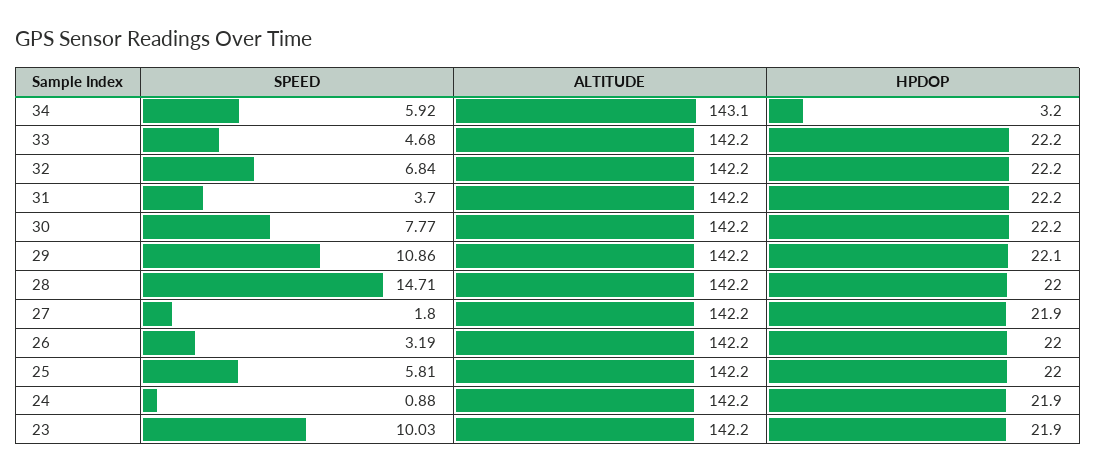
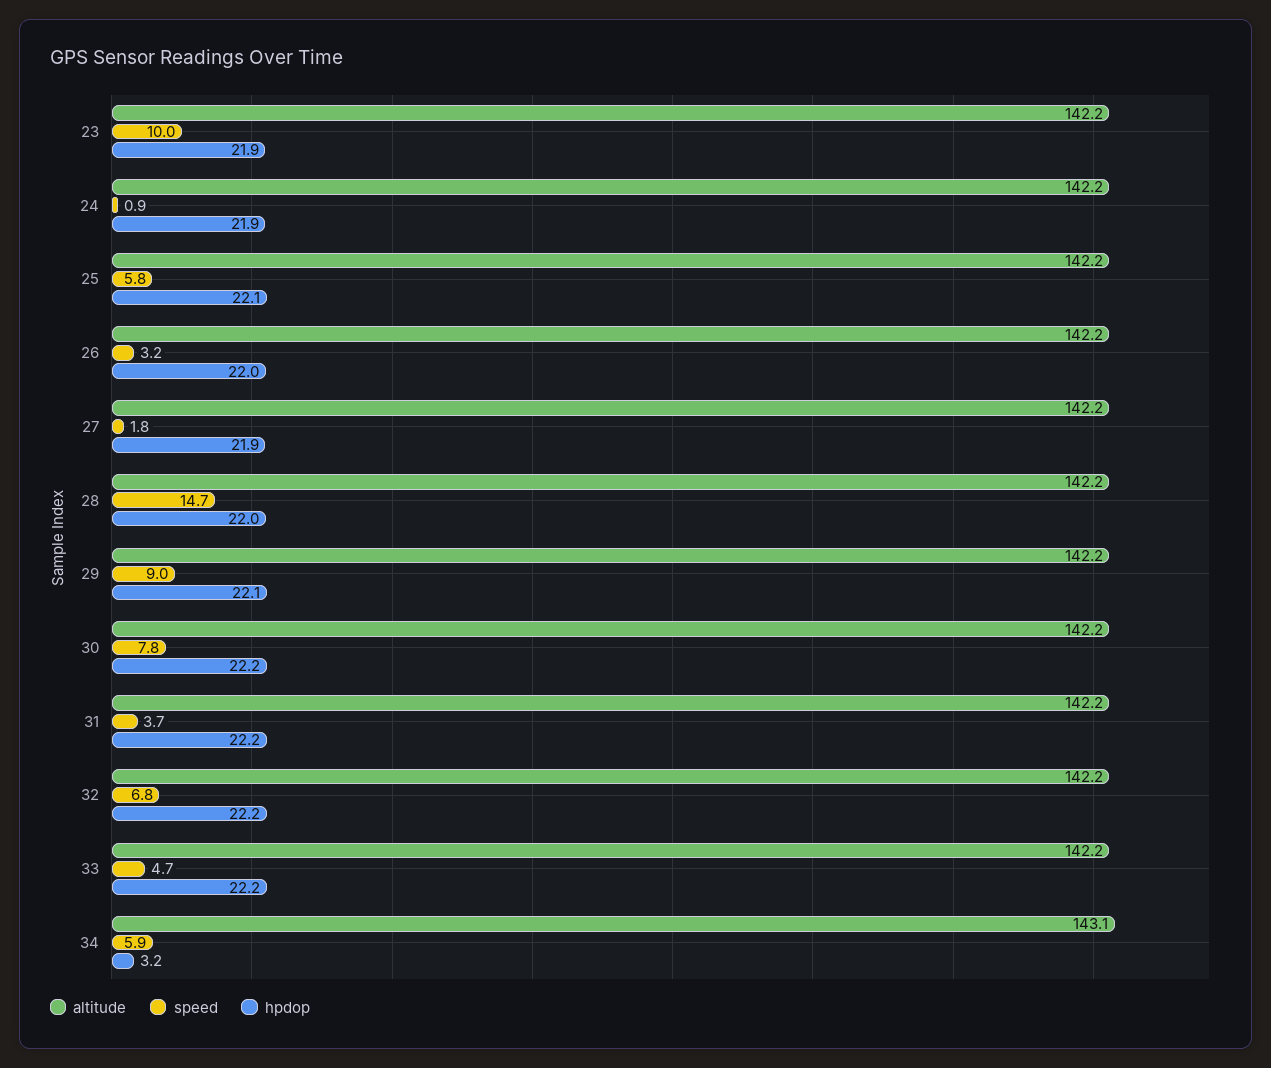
  {
    "SPEED": {
      "34": 5.92,
      "33": 4.68,
      "32": 6.84,
      "31": 3.7,
      "30": 7.77,
-     "29": 10.86,
+     "29": 9,
      "28": 14.71,
      "27": 1.8,
      "26": 3.19,
      "25": 5.81,
      "24": 0.88,
      "23": 10.03
    },
    "ALTITUDE": {
      "34": 143.1,
      "33": 142.2,
      "32": 142.2,
      "31": 142.2,
      "30": 142.2,
      "29": 142.2,
      "28": 142.2,
      "27": 142.2,
      "26": 142.2,
      "25": 142.2,
      "24": 142.2,
      "23": 142.2
    },
    "HPDOP": {
      "34": 3.2,
      "33": 22.2,
      "32": 22.2,
      "31": 22.2,
      "30": 22.2,
      "29": 22.1,
      "28": 22,
      "27": 21.9,
      "26": 22,
-     "25": 22,
+     "25": 22.1,
      "24": 21.9,
      "23": 21.9
    }
  }

